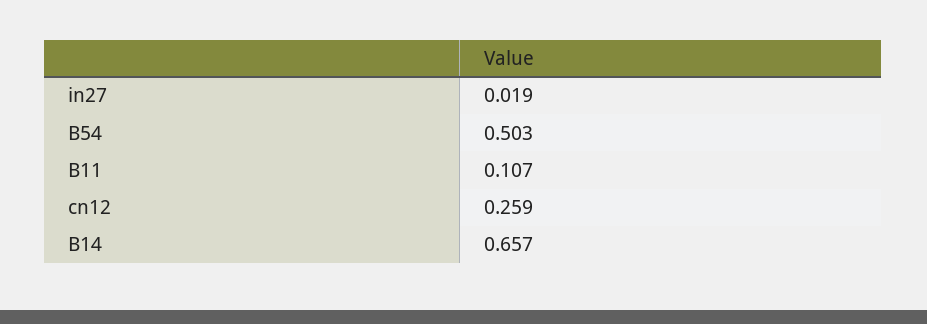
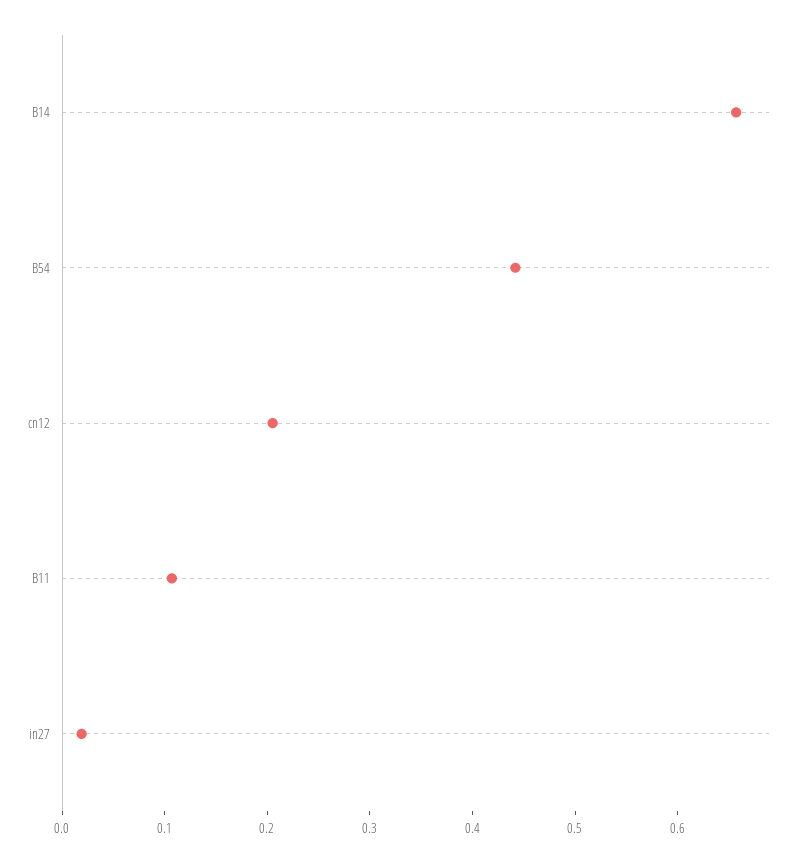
  {
    "in27": 0.019,
-   "B54": 0.503,
+   "B54": 0.44,
    "B11": 0.107,
-   "cn12": 0.259,
+   "cn12": 0.2,
    "B14": 0.657
  }

